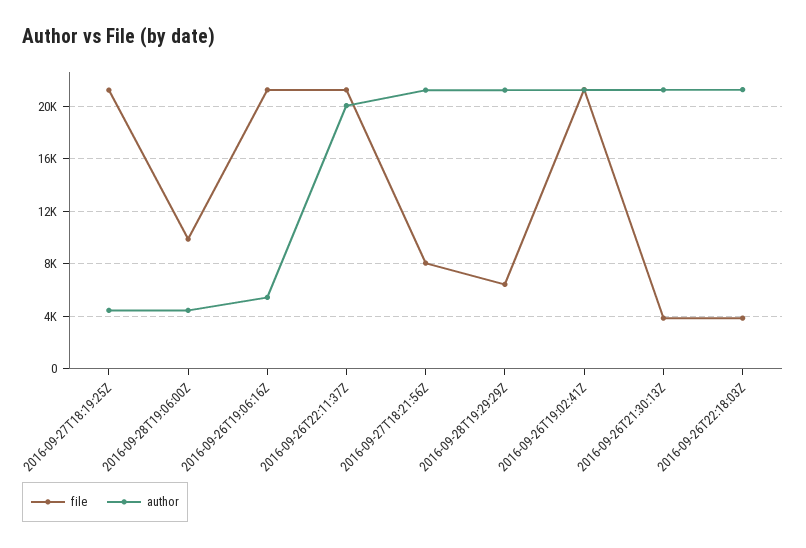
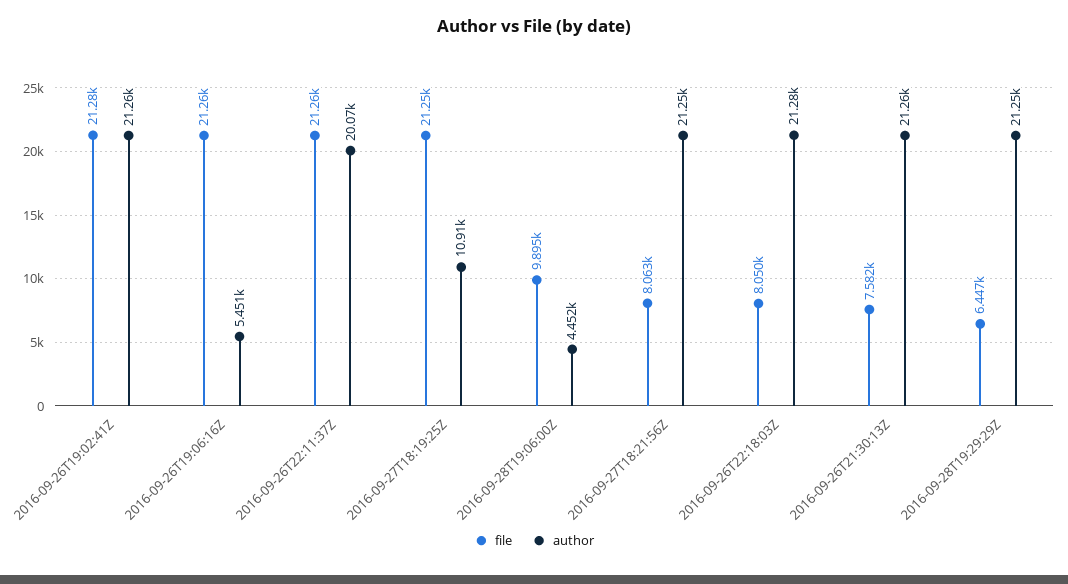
  {
    "file": {
      "2016-09-27T18:19:25Z": 21250,
      "2016-09-28T19:06:00Z": 9895,
      "2016-09-26T19:06:16Z": 21260,
      "2016-09-26T22:11:37Z": 21260,
      "2016-09-27T18:21:56Z": 8063,
      "2016-09-28T19:29:29Z": 6447,
      "2016-09-26T19:02:41Z": 21280,
-     "2016-09-26T21:30:13Z": 4000,
+     "2016-09-26T21:30:13Z": 7582,
-     "2016-09-26T22:18:03Z": 4000
+     "2016-09-26T22:18:03Z": 8050
    },
    "author": {
-     "2016-09-27T18:19:25Z": 4500,
+     "2016-09-27T18:19:25Z": 10910,
      "2016-09-28T19:06:00Z": 4452,
      "2016-09-26T19:06:16Z": 5451,
      "2016-09-26T22:11:37Z": 20070,
      "2016-09-27T18:21:56Z": 21250,
      "2016-09-28T19:29:29Z": 21250,
      "2016-09-26T19:02:41Z": 21260,
      "2016-09-26T21:30:13Z": 21260,
      "2016-09-26T22:18:03Z": 21280
    }
  }

